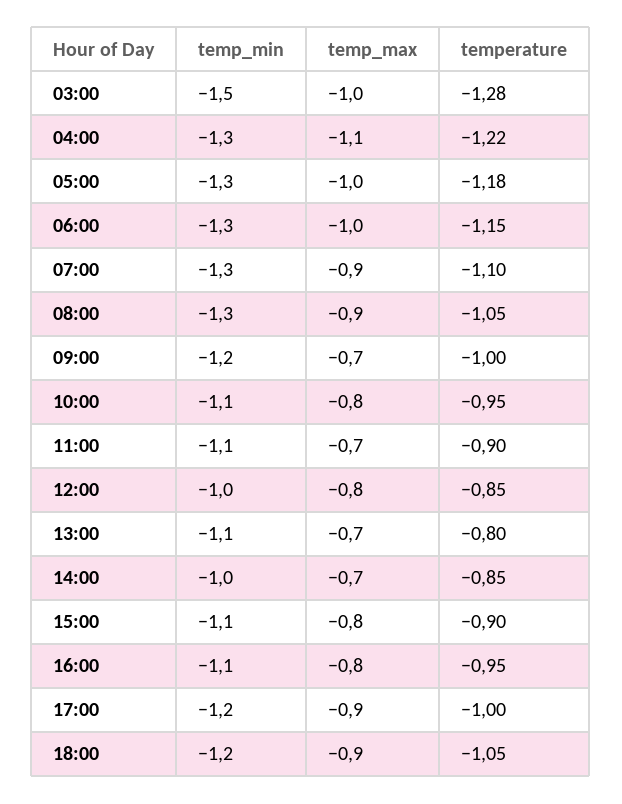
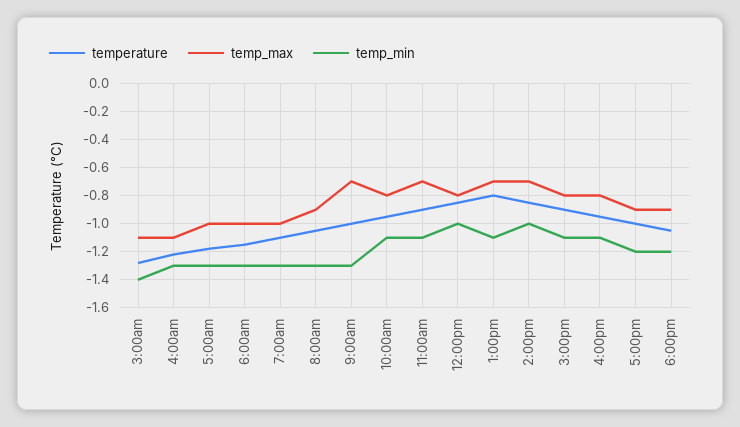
  {
    "temp_min": {
-     "03:00": -1.5,
+     "03:00": -1.4,
      "04:00": -1.3,
      "05:00": -1.3,
      "06:00": -1.3,
      "07:00": -1.3,
      "08:00": -1.3,
-     "09:00": -1.2,
+     "09:00": -1.3,
      "10:00": -1.1,
      "11:00": -1.1,
      "12:00": -1,
      "13:00": -1.1,
      "14:00": -1,
      "15:00": -1.1,
      "16:00": -1.1,
      "17:00": -1.2,
      "18:00": -1.2
    },
    "temp_max": {
-     "03:00": -1,
+     "03:00": -1.1,
      "04:00": -1.1,
      "05:00": -1,
      "06:00": -1,
-     "07:00": -0.9,
+     "07:00": -1,
      "08:00": -0.9,
      "09:00": -0.7,
      "10:00": -0.8,
      "11:00": -0.7,
      "12:00": -0.8,
      "13:00": -0.7,
      "14:00": -0.7,
      "15:00": -0.8,
      "16:00": -0.8,
      "17:00": -0.9,
      "18:00": -0.9
    },
    "temperature": {
      "03:00": -1.28,
      "04:00": -1.22,
      "05:00": -1.18,
      "06:00": -1.15,
      "07:00": -1.1,
      "08:00": -1.05,
      "09:00": -1,
      "10:00": -0.95,
      "11:00": -0.9,
      "12:00": -0.85,
      "13:00": -0.8,
      "14:00": -0.85,
      "15:00": -0.9,
      "16:00": -0.95,
      "17:00": -1,
      "18:00": -1.05
    }
  }

